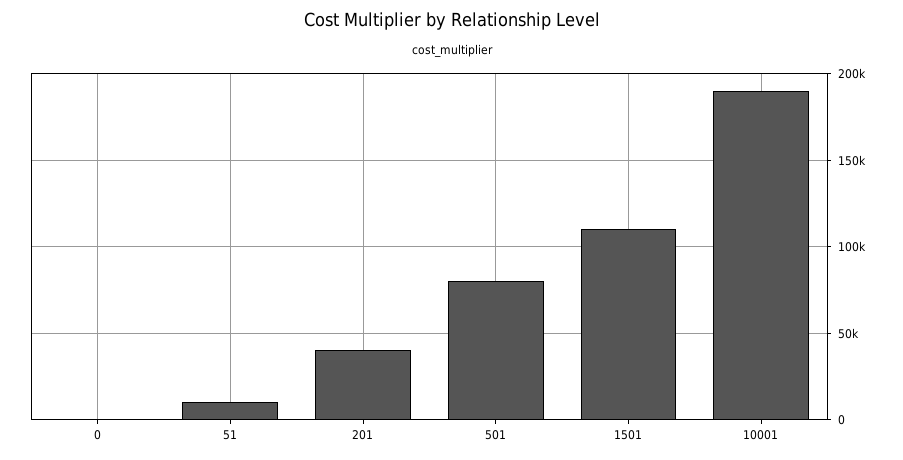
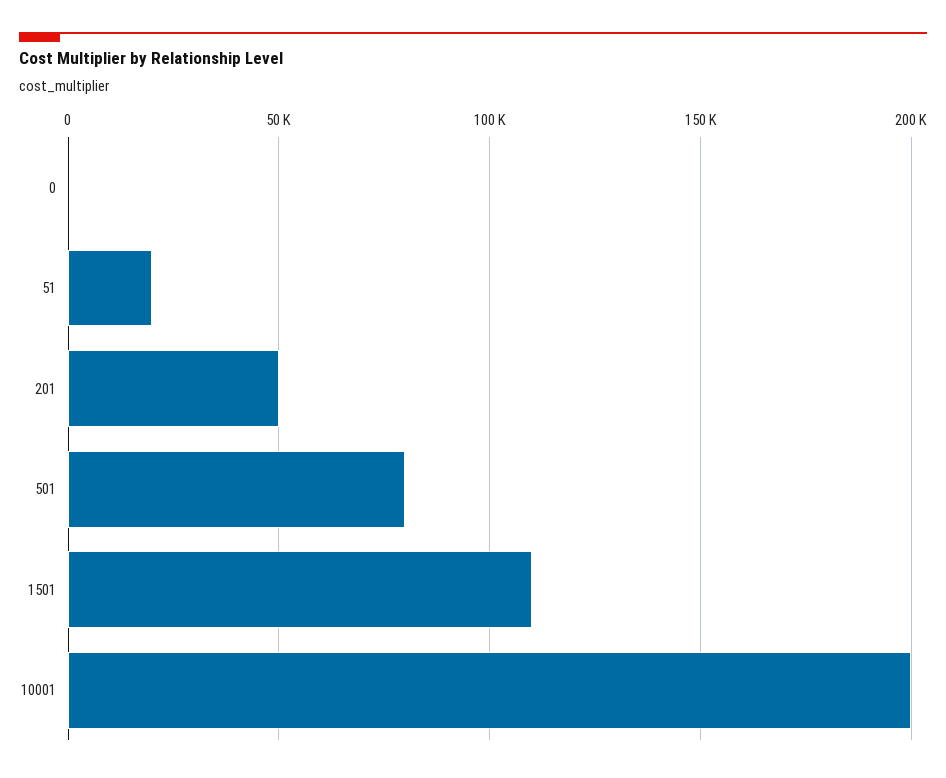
  {
    "0": 0,
-   "51": 10000,
+   "51": 20000,
-   "201": 40000,
+   "201": 50000,
    "501": 80000,
    "1501": 110000,
-   "10001": 190000
+   "10001": 200000
  }

